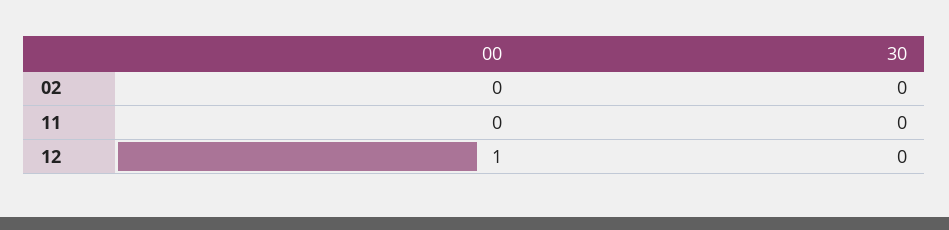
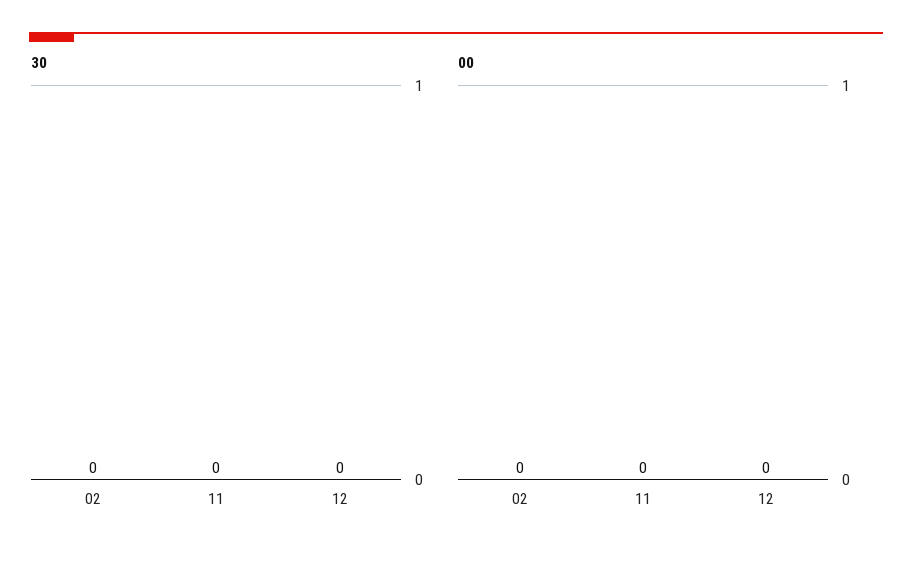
  {
    "00": {
      "02": 0,
      "11": 0,
-     "12": 1
+     "12": 0
    },
    "30": {
      "02": 0,
      "11": 0,
      "12": 0
    }
  }

